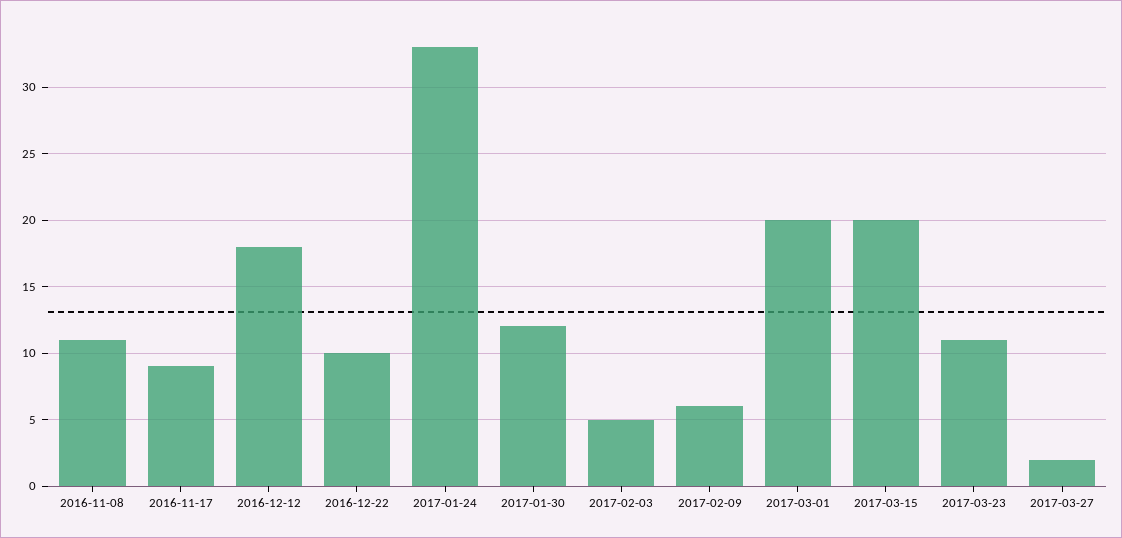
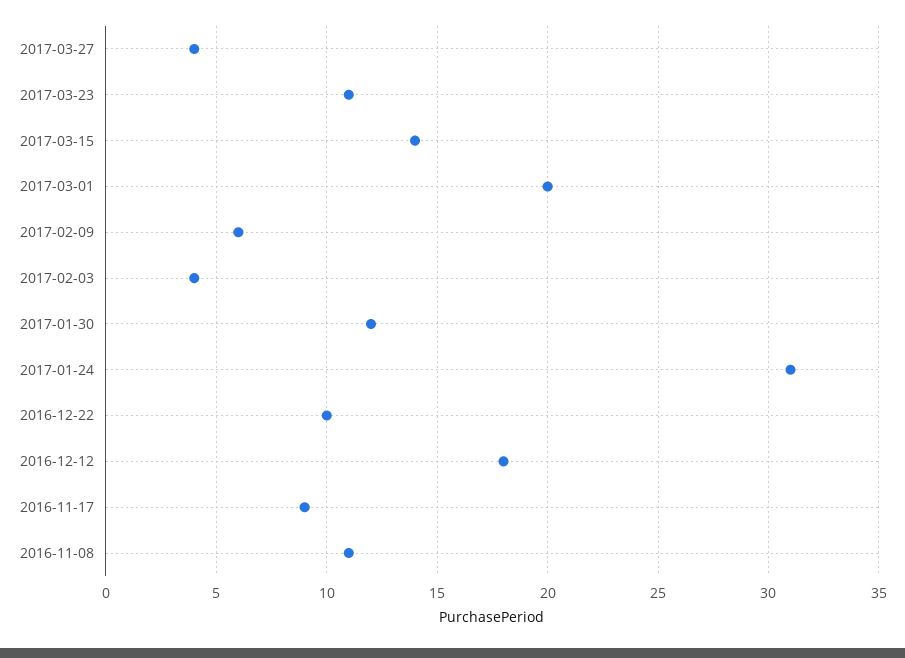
  {
    "2016-11-08": 11,
    "2016-11-17": 9,
    "2016-12-12": 18,
    "2016-12-22": 10,
-   "2017-01-24": 33,
+   "2017-01-24": 31,
    "2017-01-30": 12,
-   "2017-02-03": 5,
+   "2017-02-03": 4,
    "2017-02-09": 6,
    "2017-03-01": 20,
-   "2017-03-15": 20,
+   "2017-03-15": 14,
    "2017-03-23": 11,
-   "2017-03-27": 2
+   "2017-03-27": 4
  }

